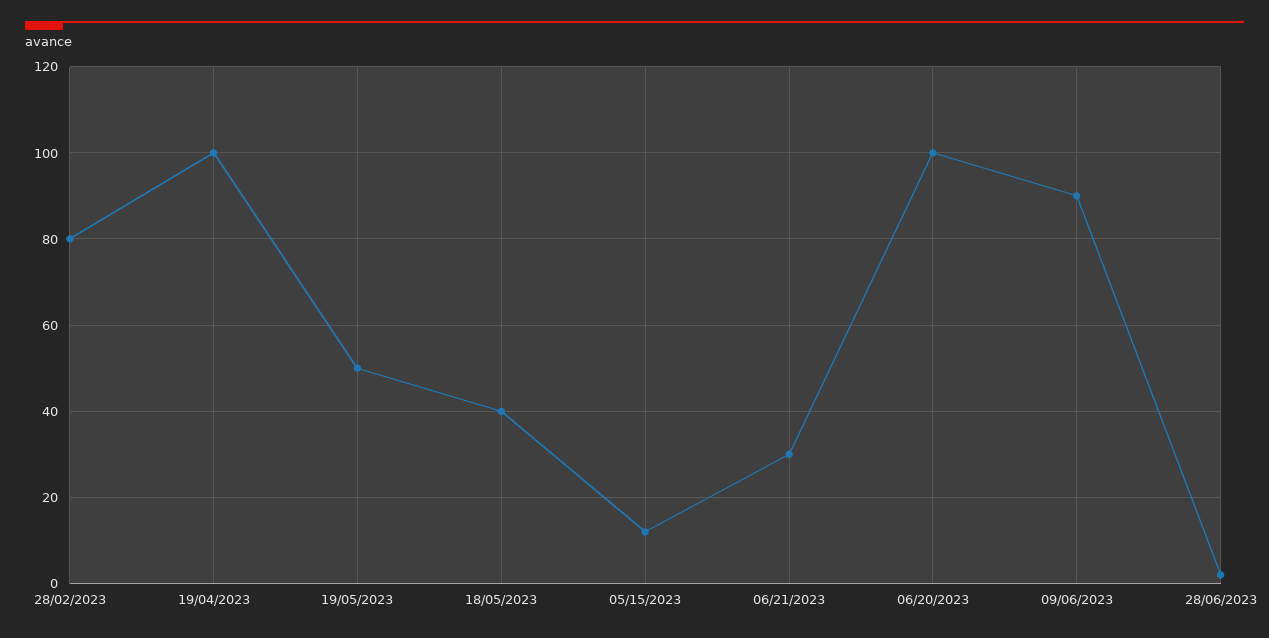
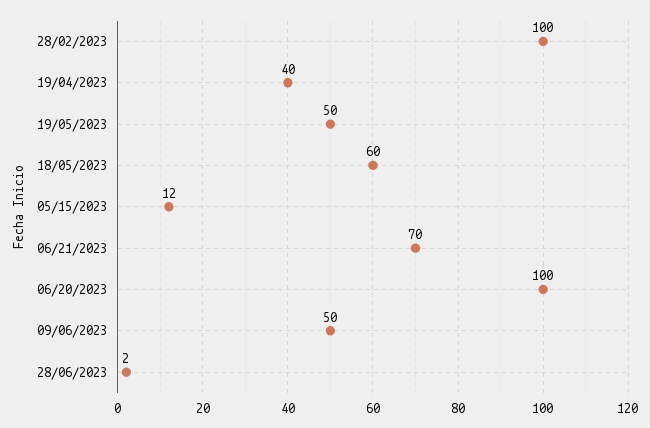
  {
-   "28/02/2023": 80,
+   "28/02/2023": 100,
-   "19/04/2023": 100,
+   "19/04/2023": 40,
    "19/05/2023": 50,
-   "18/05/2023": 40,
+   "18/05/2023": 60,
    "05/15/2023": 12,
-   "06/21/2023": 30,
+   "06/21/2023": 70,
    "06/20/2023": 100,
-   "09/06/2023": 90,
+   "09/06/2023": 50,
    "28/06/2023": 2
  }

